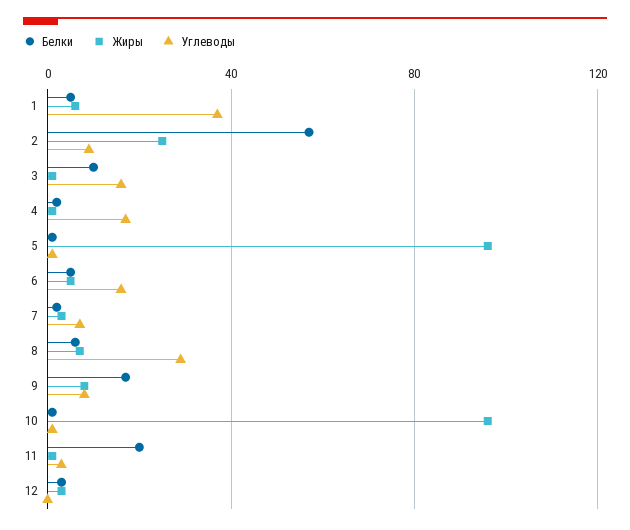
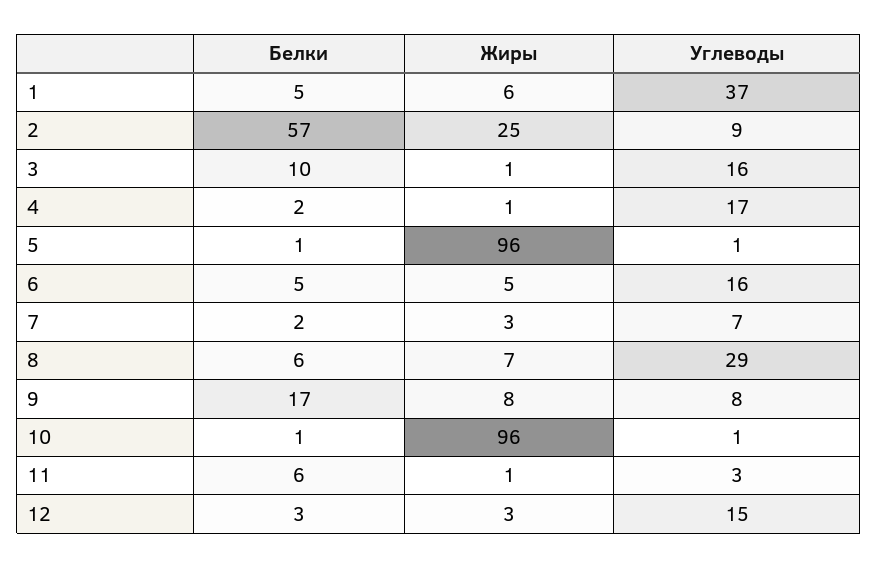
  {
    "Белки": {
      "1": 5,
      "2": 57,
      "3": 10,
      "4": 2,
      "5": 1,
      "6": 5,
      "7": 2,
      "8": 6,
      "9": 17,
      "10": 1,
-     "11": 20,
+     "11": 6,
      "12": 3
    },
    "Жиры": {
      "1": 6,
      "2": 25,
      "3": 1,
      "4": 1,
      "5": 96,
      "6": 5,
      "7": 3,
      "8": 7,
      "9": 8,
      "10": 96,
      "11": 1,
      "12": 3
    },
    "Углеводы": {
      "1": 37,
      "2": 9,
      "3": 16,
      "4": 17,
      "5": 1,
      "6": 16,
      "7": 7,
      "8": 29,
      "9": 8,
      "10": 1,
      "11": 3,
-     "12": 0
+     "12": 15
    }
  }

